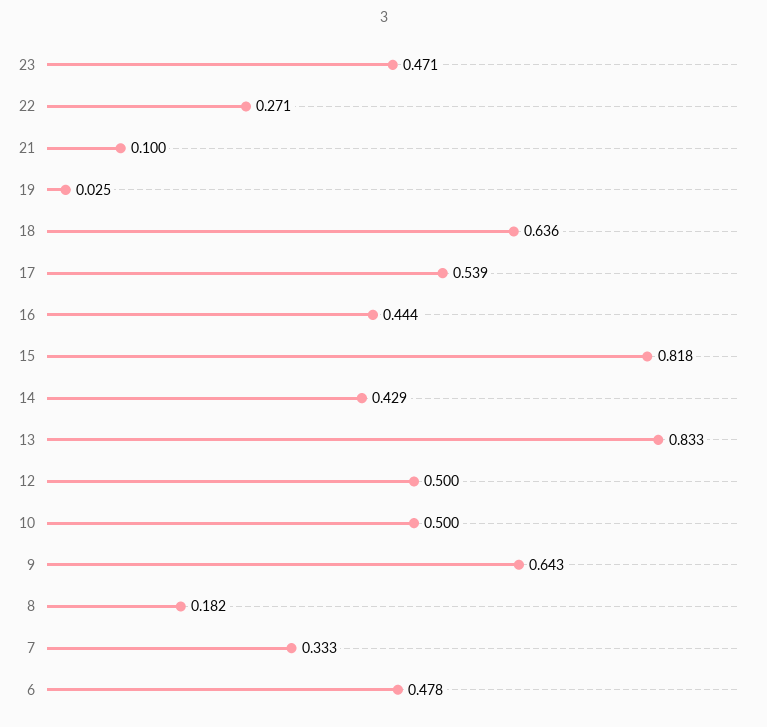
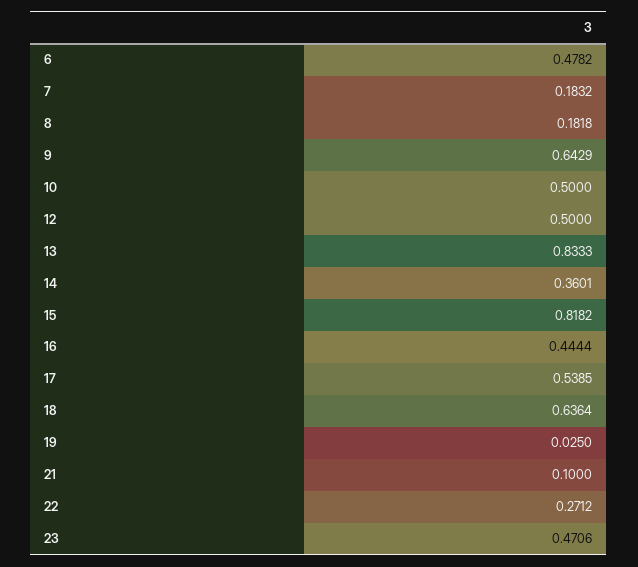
  {
    "23": 0.4706,
    "22": 0.2712,
    "21": 0.1,
    "19": 0.025,
    "18": 0.6364,
    "17": 0.5385,
    "16": 0.4444,
    "15": 0.8182,
-   "14": 0.429,
+   "14": 0.3601,
    "13": 0.8333,
    "12": 0.5,
    "10": 0.5,
    "9": 0.6429,
    "8": 0.1818,
-   "7": 0.333,
+   "7": 0.1832,
    "6": 0.4782
  }

